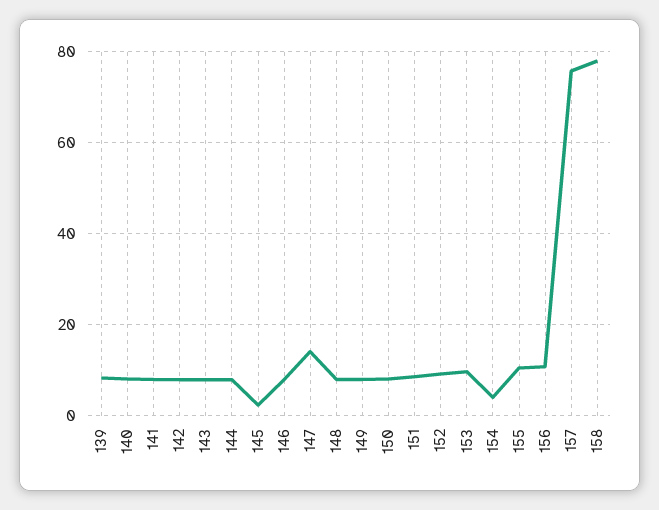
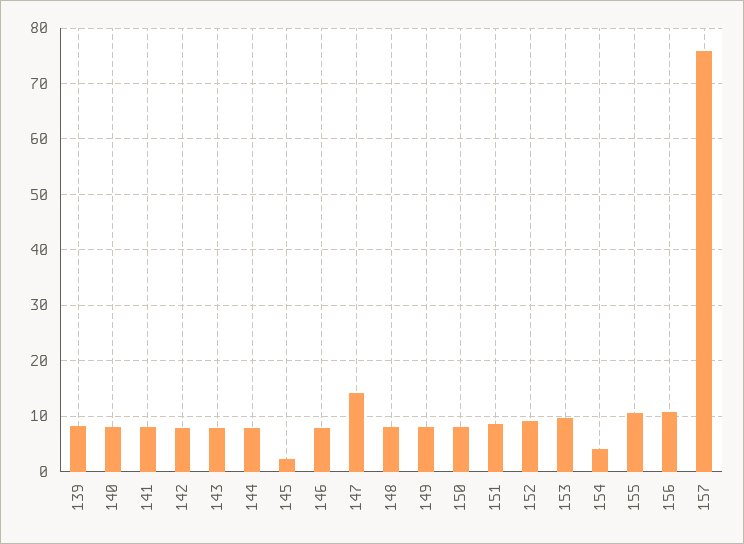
  {
    "139": 8,
    "140": 8,
    "141": 8,
    "142": 8,
    "143": 8,
    "144": 8,
    "145": 2,
    "146": 8,
    "147": 14,
    "148": 8,
    "149": 8,
    "150": 8,
    "151": 8,
    "152": 10,
    "153": 10,
    "154": 4,
    "155": 10,
    "156": 10,
-   "157": 76,
+   "157": 76
-   "158": 78
  }

